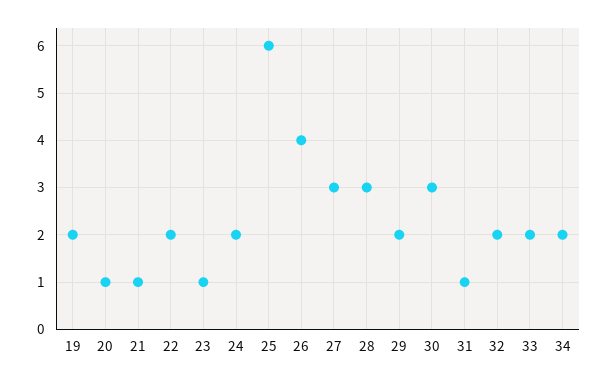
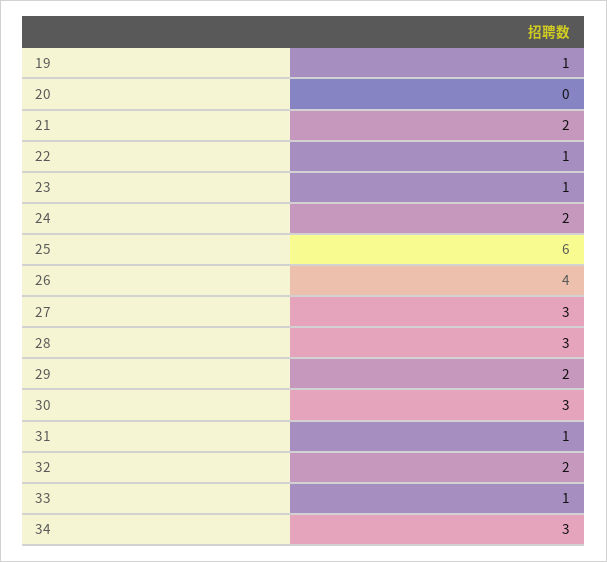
  {
-   "19": 2,
+   "19": 1,
-   "20": 1,
+   "20": 0,
-   "21": 1,
+   "21": 2,
-   "22": 2,
+   "22": 1,
    "23": 1,
    "24": 2,
    "25": 6,
    "26": 4,
    "27": 3,
    "28": 3,
    "29": 2,
    "30": 3,
    "31": 1,
    "32": 2,
-   "33": 2,
+   "33": 1,
-   "34": 2
+   "34": 3
  }

